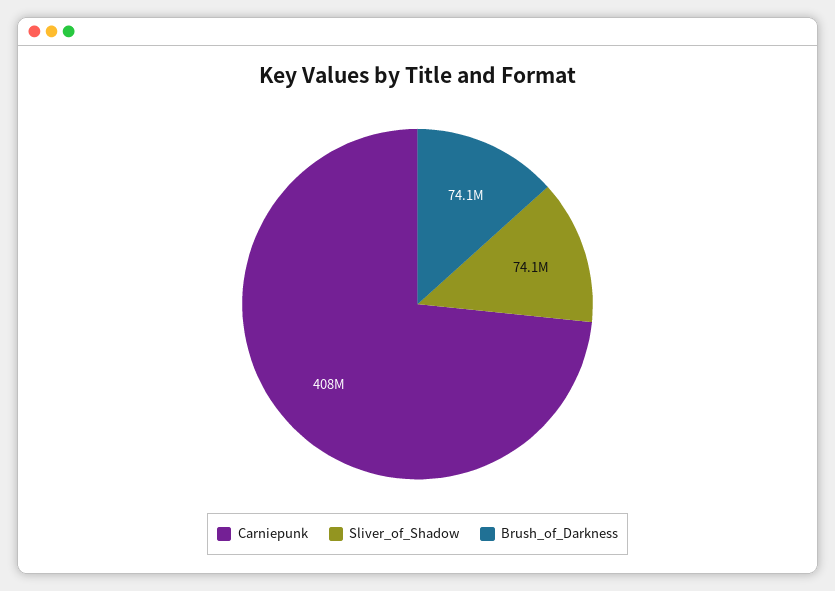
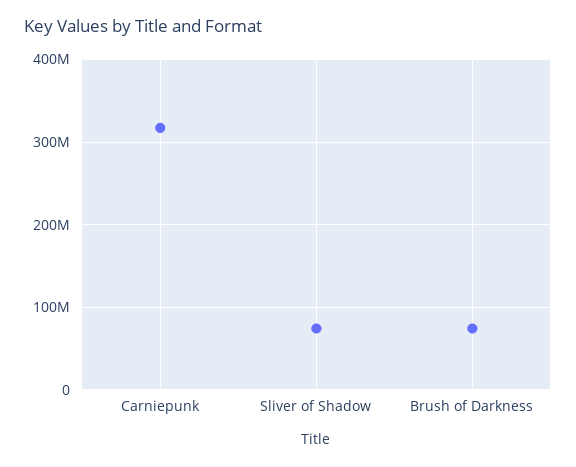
  {
-   "Carniepunk": 408000000,
+   "Carniepunk": 320000000,
    "Sliver_of_Shadow": 74100000,
    "Brush_of_Darkness": 74100000
  }

